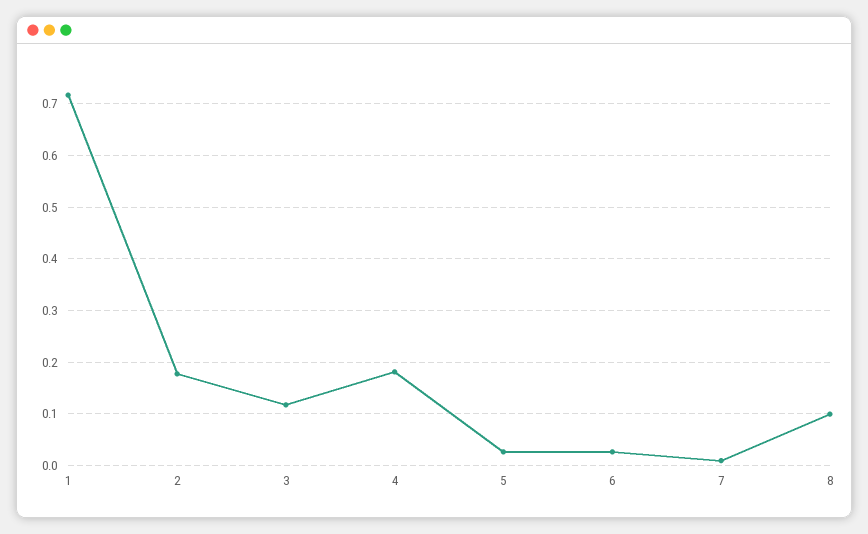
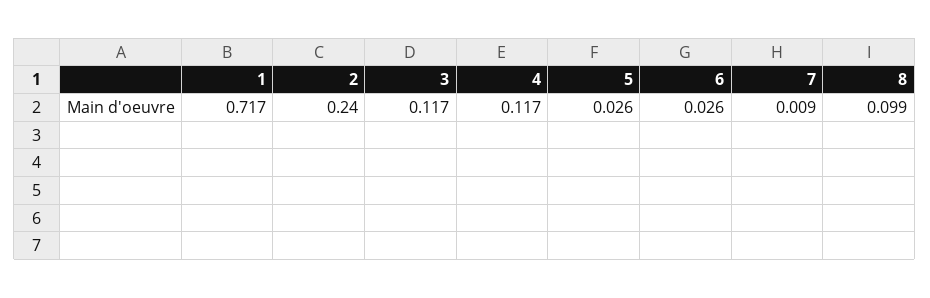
  {
    "1": 0.717,
-   "2": 0.18,
+   "2": 0.24,
    "3": 0.117,
-   "4": 0.18,
+   "4": 0.117,
    "5": 0.026,
    "6": 0.026,
    "7": 0.009,
    "8": 0.099
  }

